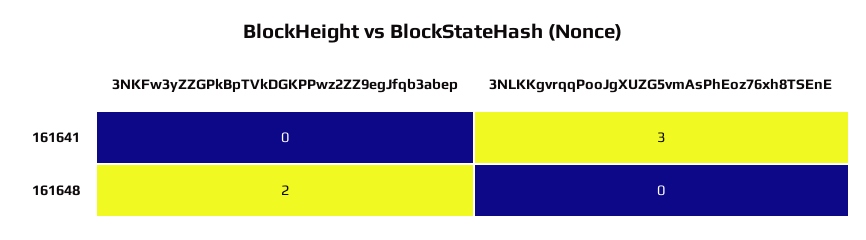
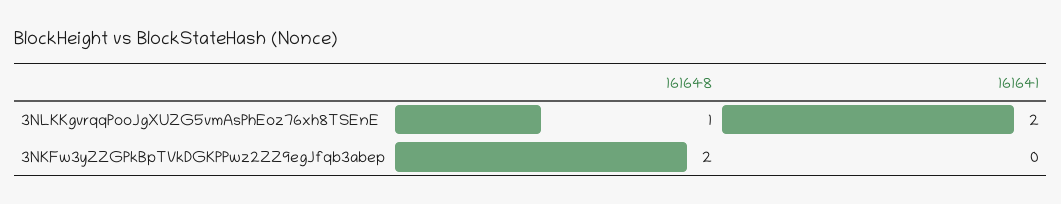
  {
    "3NKFw3yZZGPkBpTVkDGKPPwz2ZZ9egJfqb3abep": {
      "161641": 0,
      "161648": 2
    },
    "3NLKKgvrqqPooJgXUZG5vmAsPhEoz76xh8TSEnE": {
-     "161641": 3,
+     "161641": 2,
-     "161648": 0
+     "161648": 1
    }
  }

